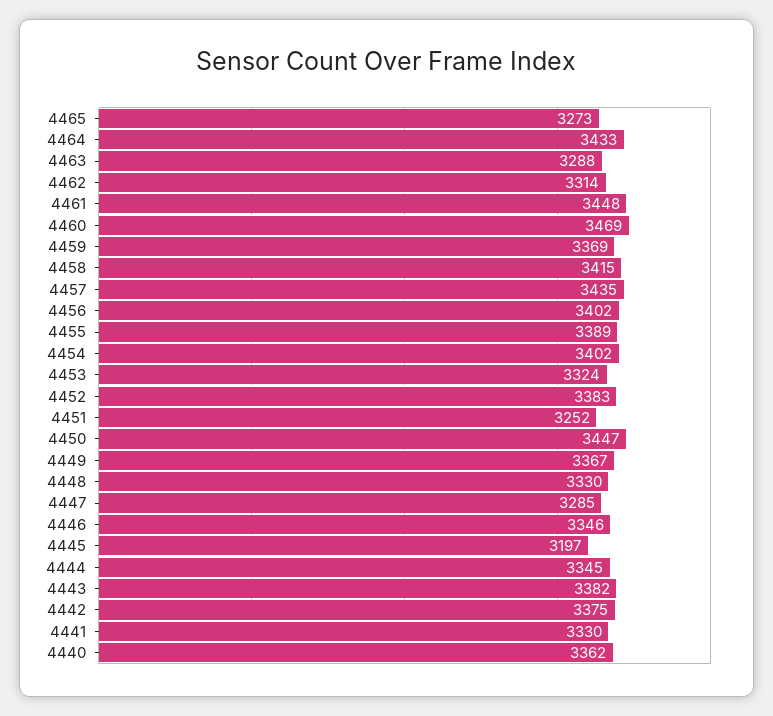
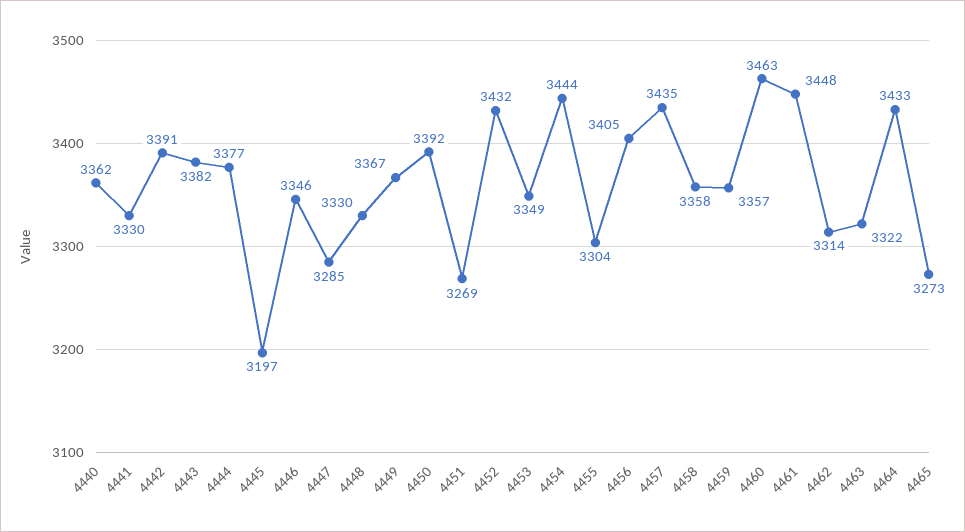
  {
    "4465": 3273,
    "4464": 3433,
-   "4463": 3288,
+   "4463": 3322,
    "4462": 3314,
    "4461": 3448,
-   "4460": 3469,
+   "4460": 3463,
-   "4459": 3369,
+   "4459": 3357,
-   "4458": 3415,
+   "4458": 3358,
    "4457": 3435,
-   "4456": 3402,
+   "4456": 3405,
-   "4455": 3389,
+   "4455": 3304,
-   "4454": 3402,
+   "4454": 3444,
-   "4453": 3324,
+   "4453": 3349,
-   "4452": 3383,
+   "4452": 3432,
-   "4451": 3252,
+   "4451": 3269,
-   "4450": 3447,
+   "4450": 3392,
    "4449": 3367,
    "4448": 3330,
    "4447": 3285,
    "4446": 3346,
    "4445": 3197,
-   "4444": 3345,
+   "4444": 3377,
    "4443": 3382,
-   "4442": 3375,
+   "4442": 3391,
    "4441": 3330,
    "4440": 3362
  }

